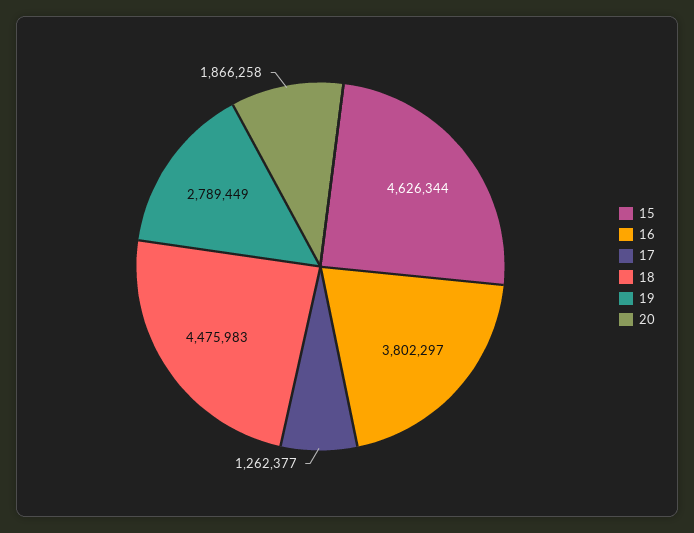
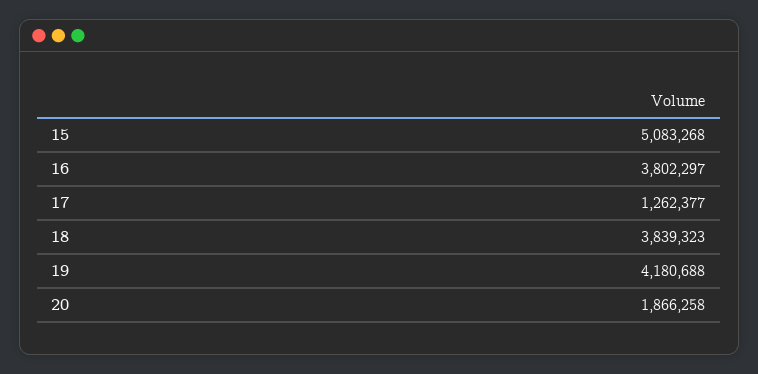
  {
-   "15": 4626344,
+   "15": 5083268,
    "16": 3802297,
    "17": 1262377,
-   "18": 4475983,
+   "18": 3839323,
-   "19": 2789449,
+   "19": 4180688,
    "20": 1866258
  }

